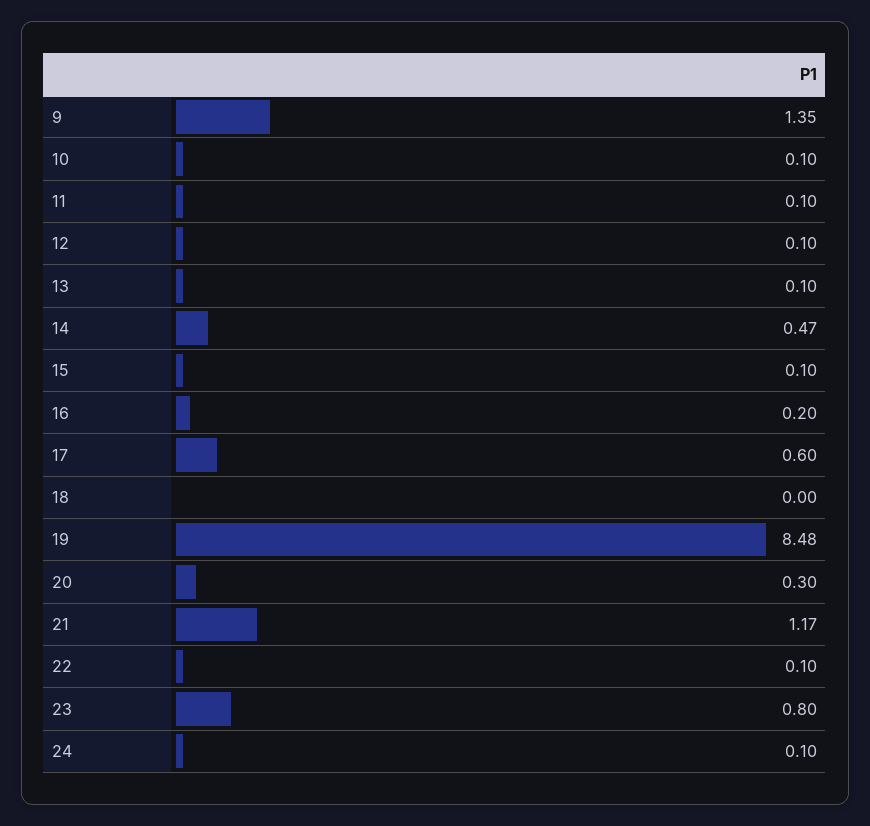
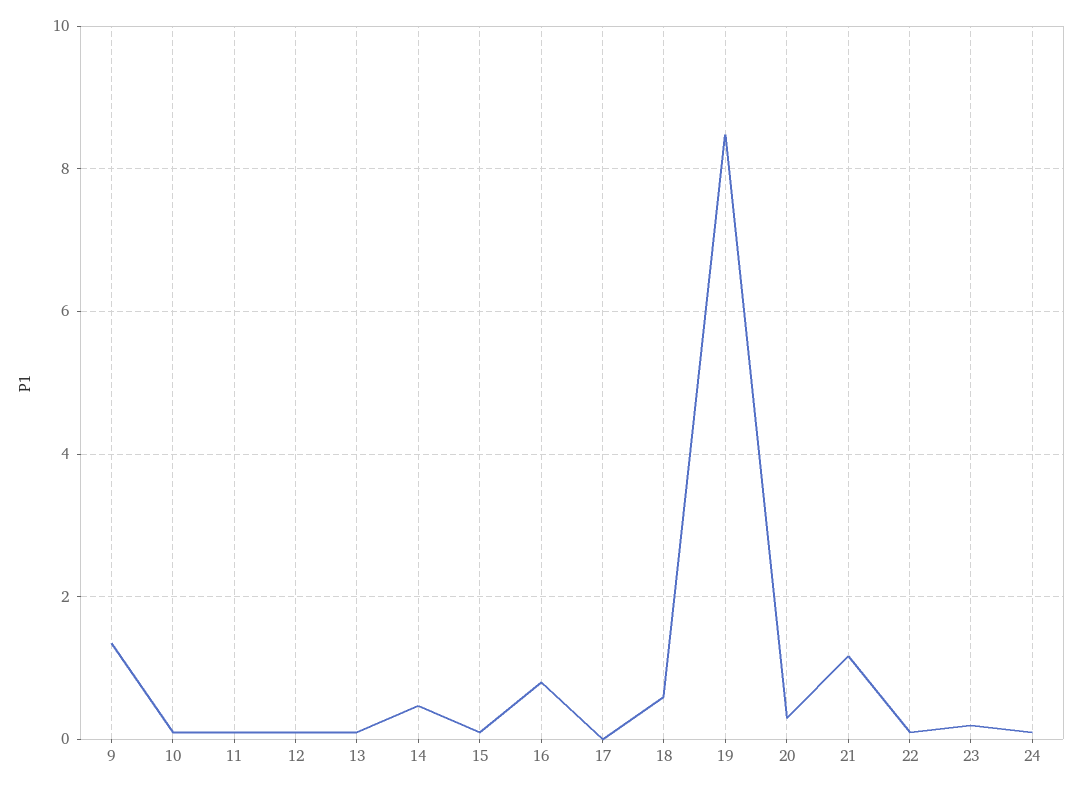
  {
    "9": 1.35,
    "10": 0.1,
    "11": 0.1,
    "12": 0.1,
    "13": 0.1,
    "14": 0.47,
    "15": 0.1,
-   "16": 0.2,
+   "16": 0.8,
-   "17": 0.6,
+   "17": 0,
-   "18": 0,
+   "18": 0.6,
    "19": 8.48,
    "20": 0.3,
    "21": 1.17,
    "22": 0.1,
-   "23": 0.8,
+   "23": 0.2,
    "24": 0.1
  }

